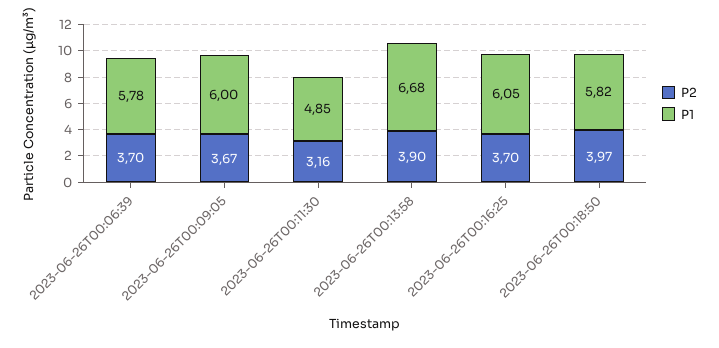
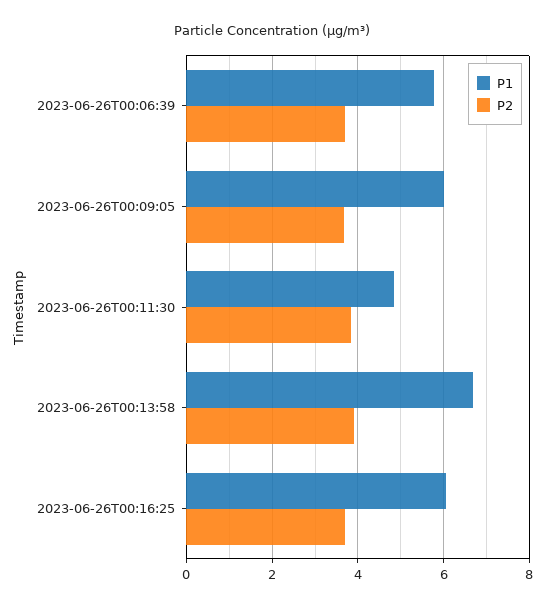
  {
    "P2": {
      "2023-06-26T00:06:39": 3.7,
      "2023-06-26T00:09:05": 3.67,
-     "2023-06-26T00:11:30": 3.16,
+     "2023-06-26T00:11:30": 3.8,
      "2023-06-26T00:13:58": 3.9,
-     "2023-06-26T00:16:25": 3.7,
+     "2023-06-26T00:16:25": 3.7
-     "2023-06-26T00:18:50": 3.97
    },
    "P1": {
      "2023-06-26T00:06:39": 5.78,
      "2023-06-26T00:09:05": 6,
      "2023-06-26T00:11:30": 4.85,
      "2023-06-26T00:13:58": 6.68,
-     "2023-06-26T00:16:25": 6.05,
+     "2023-06-26T00:16:25": 6.05
-     "2023-06-26T00:18:50": 5.82
    }
  }

